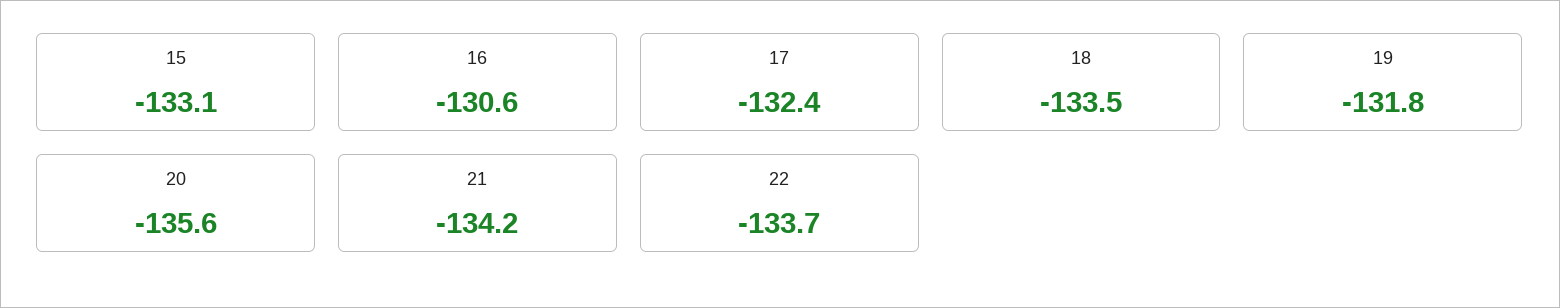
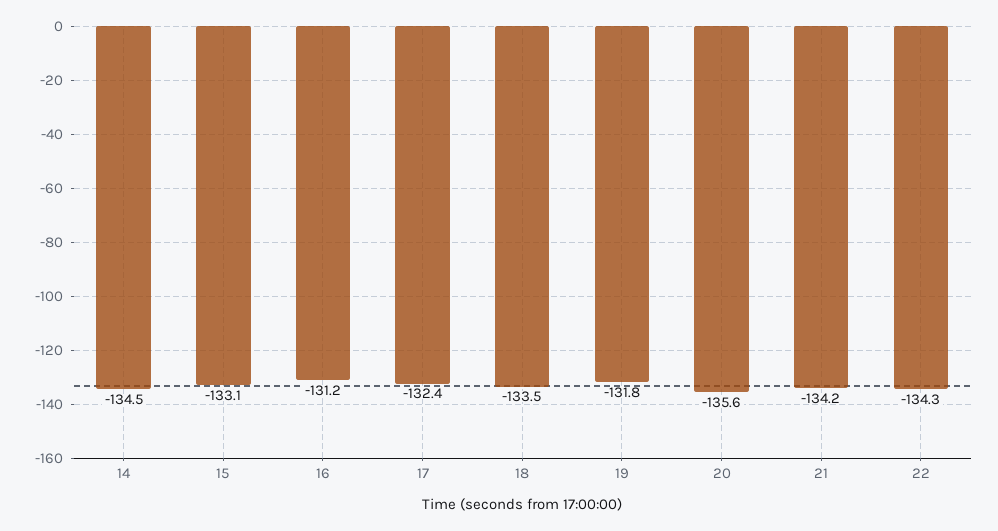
  {
    "15": -133.1,
-   "16": -130.6,
+   "16": -131.2,
    "17": -132.4,
    "18": -133.5,
    "19": -131.8,
    "20": -135.6,
    "21": -134.2,
-   "22": -133.7
+   "22": -134.3,
+   "14": -134.5
  }

